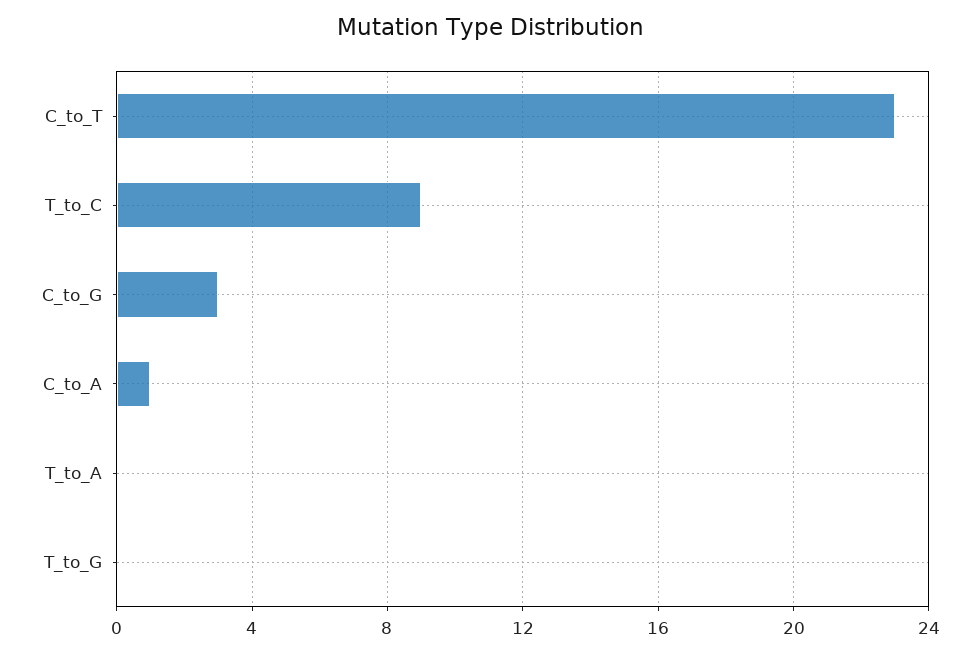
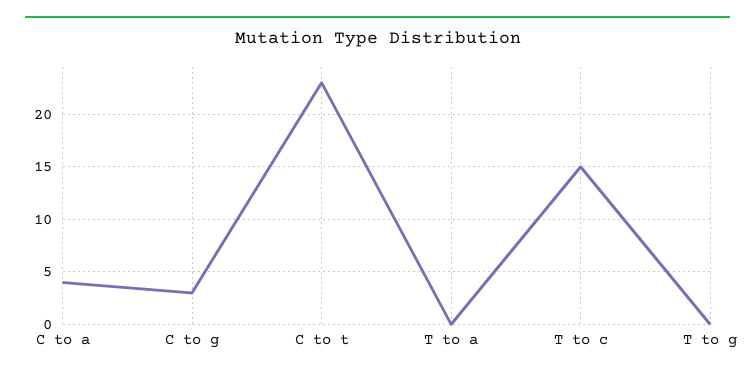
  {
    "C_to_T": 23,
-   "T_to_C": 9,
+   "T_to_C": 15,
    "C_to_G": 3,
-   "C_to_A": 1,
+   "C_to_A": 4,
    "T_to_A": 0,
    "T_to_G": 0
  }

